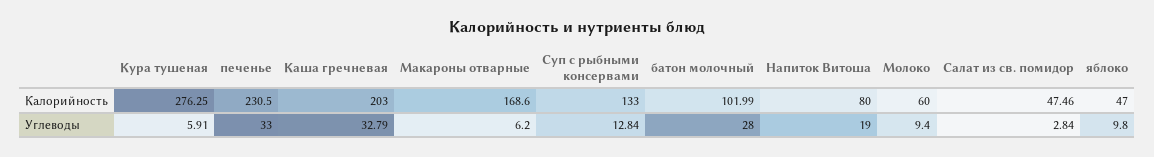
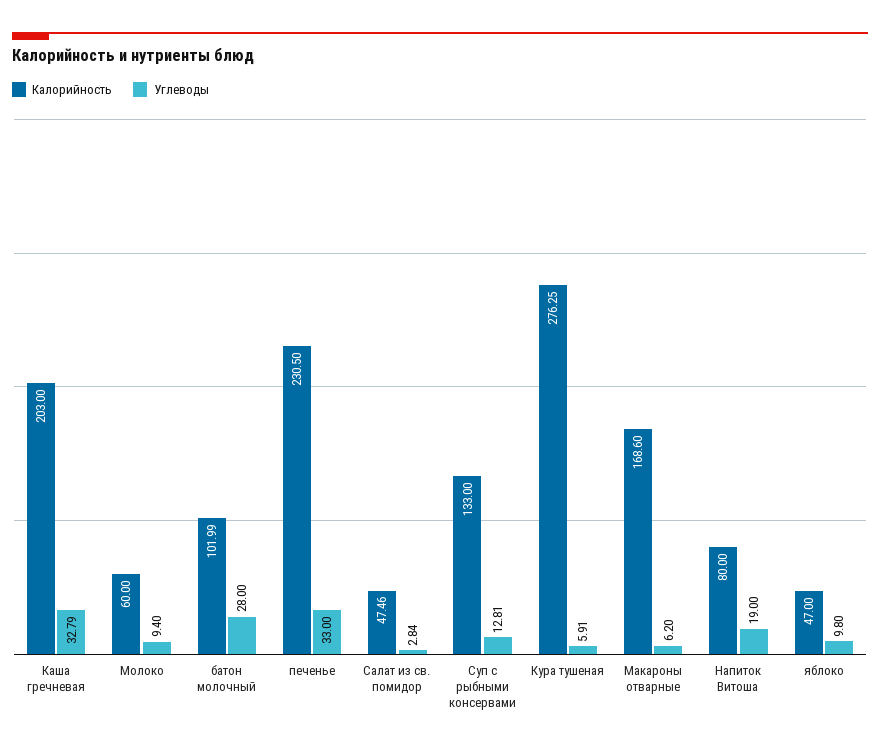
  {
    "Калорийность": {
      "Кура тушеная": 276.25,
      "печенье": 230.5,
      "Каша гречневая": 203,
      "Макароны отварные": 168.6,
      "Суп с рыбными консервами": 133,
      "батон молочный": 101.99,
      "Напиток Витоша": 80,
      "Молоко": 60,
      "Салат из св. помидор": 47.46,
      "яблоко": 47
    },
    "Углеводы": {
      "Кура тушеная": 5.91,
      "печенье": 33,
      "Каша гречневая": 32.79,
      "Макароны отварные": 6.2,
-     "Суп с рыбными консервами": 12.84,
+     "Суп с рыбными консервами": 12.81,
      "батон молочный": 28,
      "Напиток Витоша": 19,
      "Молоко": 9.4,
      "Салат из св. помидор": 2.84,
      "яблоко": 9.8
    }
  }

